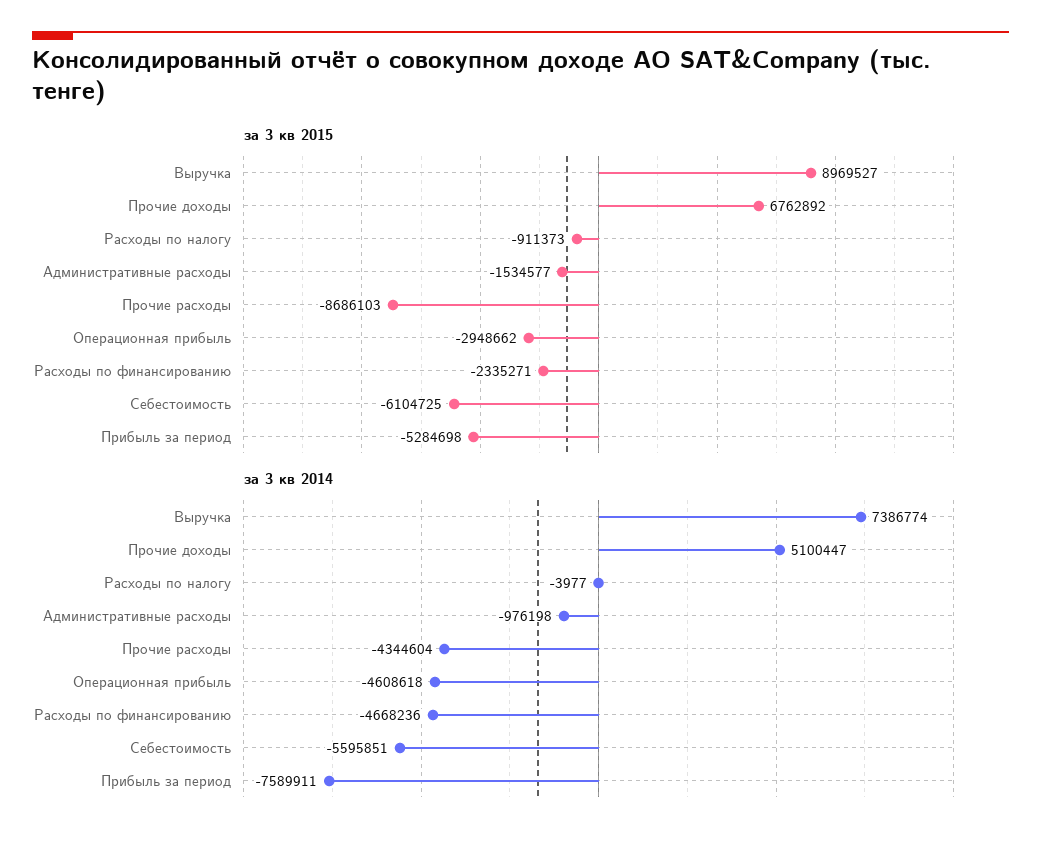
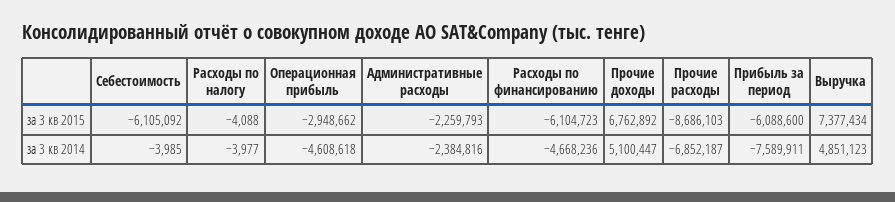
  {
    "за 3 кв 2015": {
-     "Выручка": 8969527,
+     "Выручка": 7377434,
      "Прочие доходы": 6762892,
-     "Расходы по налогу": -911373,
+     "Расходы по налогу": -4088,
-     "Административные расходы": -1534577,
+     "Административные расходы": -2259793,
      "Прочие расходы": -8686103,
      "Операционная прибыль": -2948662,
-     "Расходы по финансированию": -2335271,
+     "Расходы по финансированию": -6104723,
-     "Себестоимость": -6104725,
+     "Себестоимость": -6105092,
-     "Прибыль за период": -5284698
+     "Прибыль за период": -6088600
    },
    "за 3 кв 2014": {
-     "Выручка": 7386774,
+     "Выручка": 4851123,
      "Прочие доходы": 5100447,
      "Расходы по налогу": -3977,
-     "Административные расходы": -976198,
+     "Административные расходы": -2384816,
-     "Прочие расходы": -4344604,
+     "Прочие расходы": -6852187,
      "Операционная прибыль": -4608618,
      "Расходы по финансированию": -4668236,
-     "Себестоимость": -5595851,
+     "Себестоимость": -3985,
      "Прибыль за период": -7589911
    }
  }

